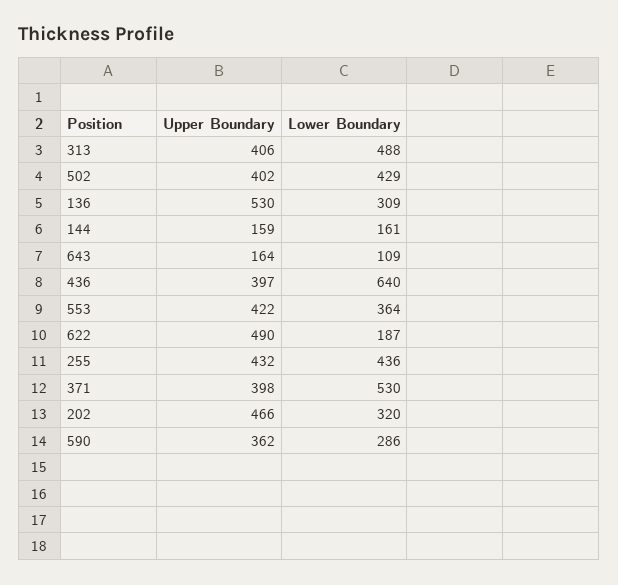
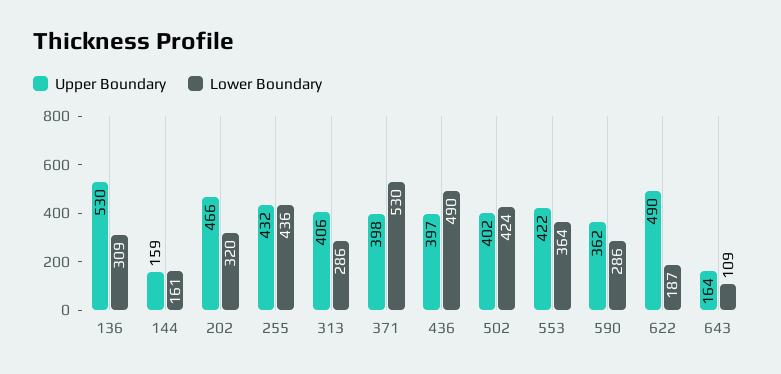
  {
    "Upper Boundary": {
      "313": 406,
      "502": 402,
      "136": 530,
      "144": 159,
      "643": 164,
      "436": 397,
      "553": 422,
      "622": 490,
      "255": 432,
      "371": 398,
      "202": 466,
      "590": 362
    },
    "Lower Boundary": {
-     "313": 488,
+     "313": 286,
-     "502": 429,
+     "502": 424,
      "136": 309,
      "144": 161,
      "643": 109,
-     "436": 640,
+     "436": 490,
      "553": 364,
      "622": 187,
      "255": 436,
      "371": 530,
      "202": 320,
      "590": 286
    }
  }

